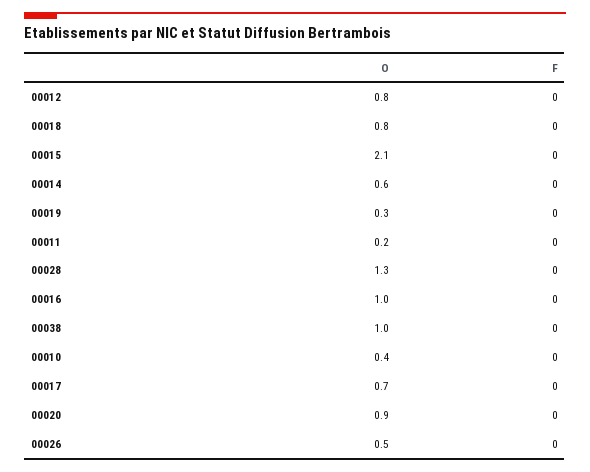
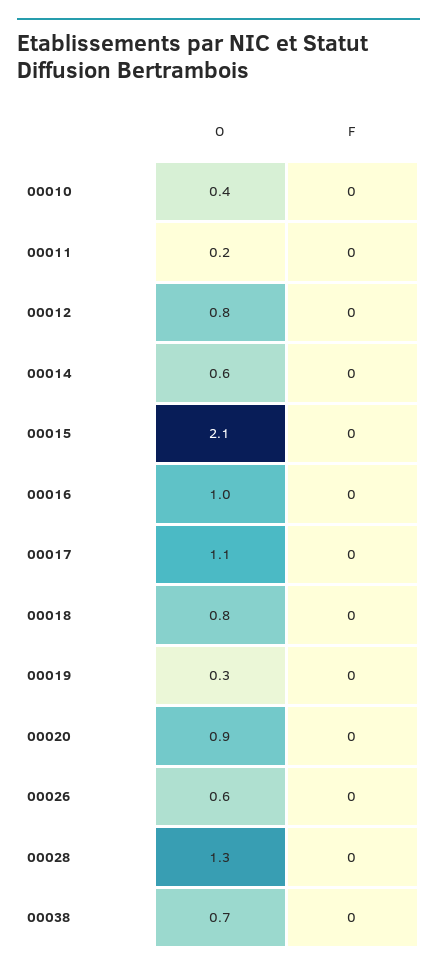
  {
    "O": {
      "00012": 0.8,
      "00018": 0.8,
      "00015": 2.1,
      "00014": 0.6,
      "00019": 0.3,
      "00011": 0.2,
      "00028": 1.3,
      "00016": 1,
-     "00038": 1,
+     "00038": 0.7,
      "00010": 0.4,
-     "00017": 0.7,
+     "00017": 1.1,
      "00020": 0.9,
-     "00026": 0.5
+     "00026": 0.6
    },
    "F": {
      "00012": 0,
      "00018": 0,
      "00015": 0,
      "00014": 0,
      "00019": 0,
      "00011": 0,
      "00028": 0,
      "00016": 0,
      "00038": 0,
      "00010": 0,
      "00017": 0,
      "00020": 0,
      "00026": 0
    }
  }

